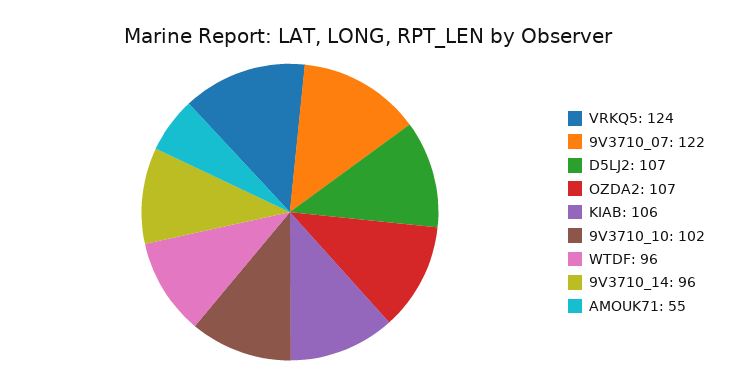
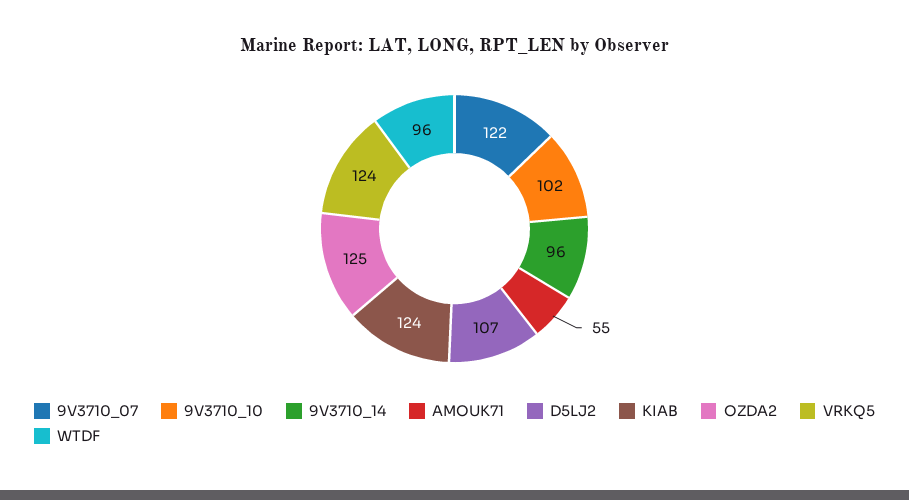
  {
    "VRKQ5": 124,
    "9V3710_07": 122,
    "D5LJ2": 107,
-   "OZDA2": 107,
+   "OZDA2": 125,
-   "KIAB": 106,
+   "KIAB": 124,
    "9V3710_10": 102,
    "WTDF": 96,
    "9V3710_14": 96,
    "AMOUK71": 55
  }

